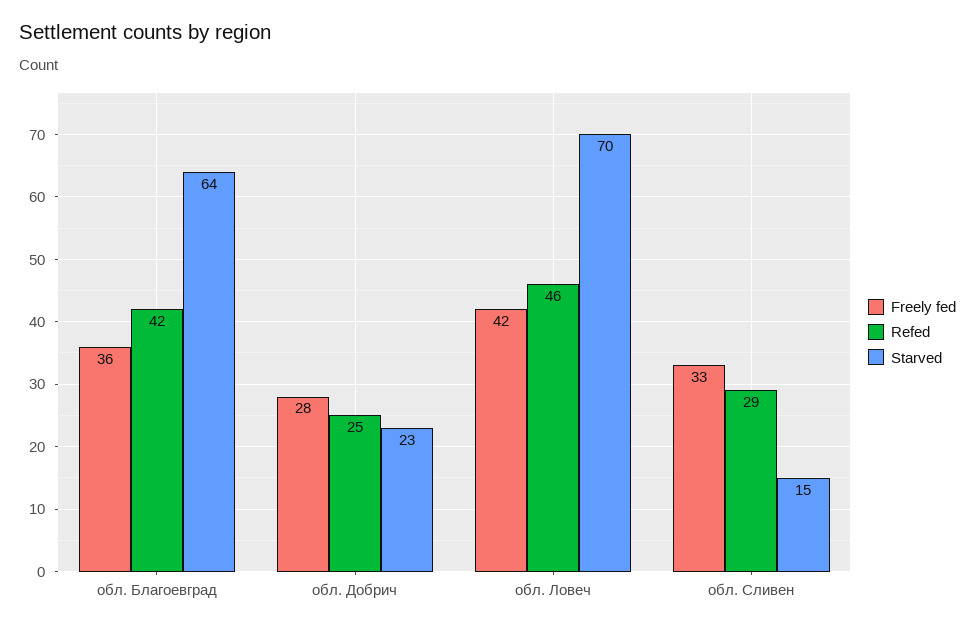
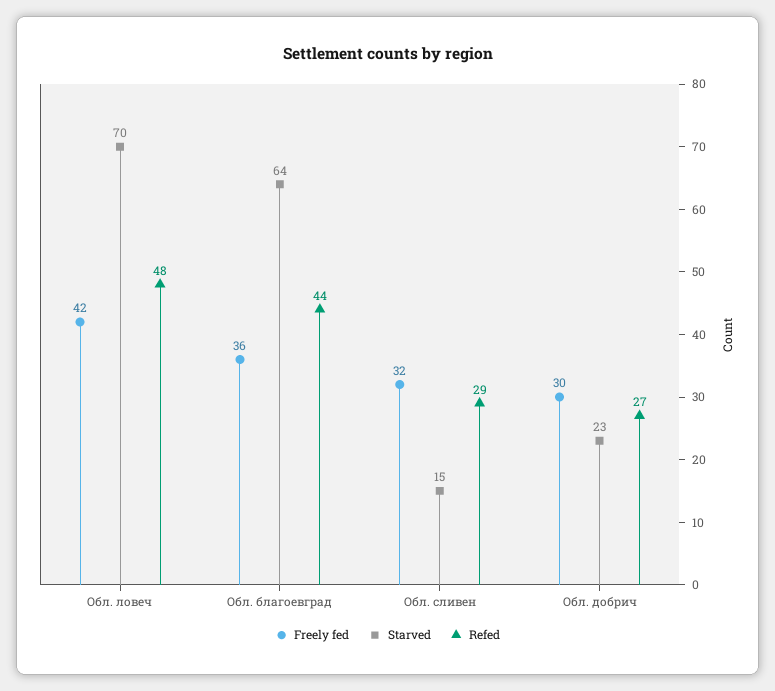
  {
    "Freely fed": {
      "обл. Благоевград": 36,
-     "обл. Добрич": 28,
+     "обл. Добрич": 30,
      "обл. Ловеч": 42,
-     "обл. Сливен": 33
+     "обл. Сливен": 32
    },
    "Refed": {
-     "обл. Благоевград": 42,
+     "обл. Благоевград": 44,
-     "обл. Добрич": 25,
+     "обл. Добрич": 27,
-     "обл. Ловеч": 46,
+     "обл. Ловеч": 48,
      "обл. Сливен": 29
    },
    "Starved": {
      "обл. Благоевград": 64,
      "обл. Добрич": 23,
      "обл. Ловеч": 70,
      "обл. Сливен": 15
    }
  }

